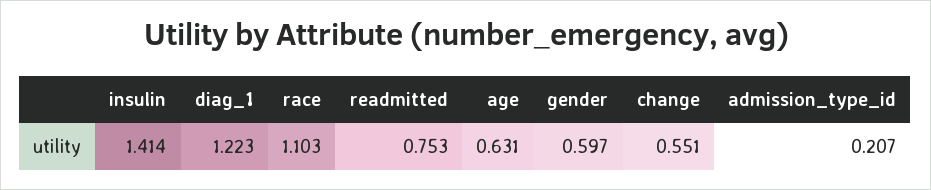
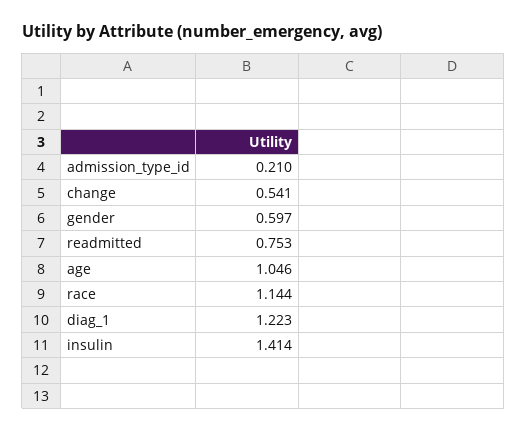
  {
    "insulin": 1.414,
    "diag_1": 1.223,
-   "race": 1.103,
+   "race": 1.144,
    "readmitted": 0.753,
-   "age": 0.631,
+   "age": 1.046,
    "gender": 0.597,
-   "change": 0.551,
+   "change": 0.541,
-   "admission_type_id": 0.207
+   "admission_type_id": 0.21
  }

